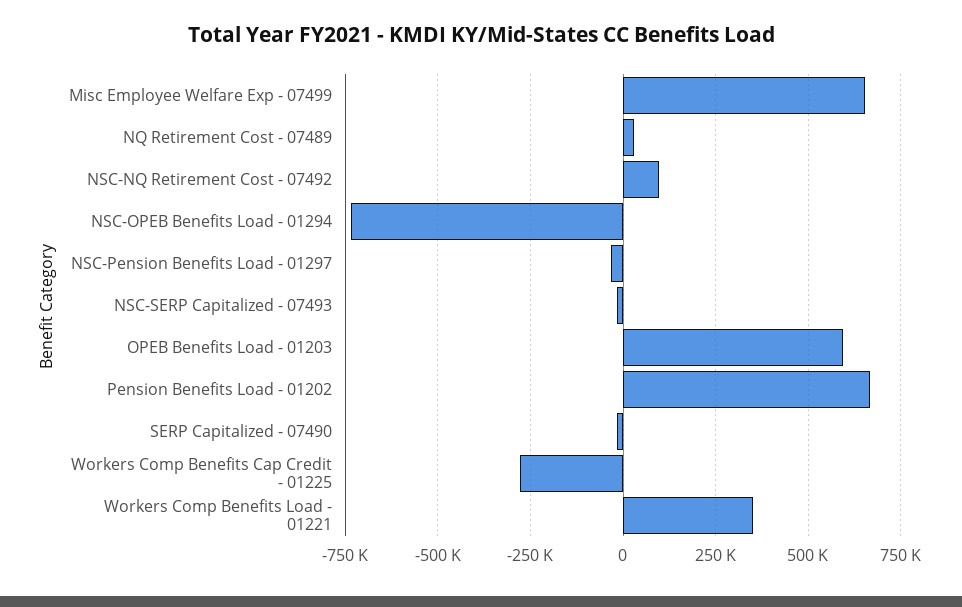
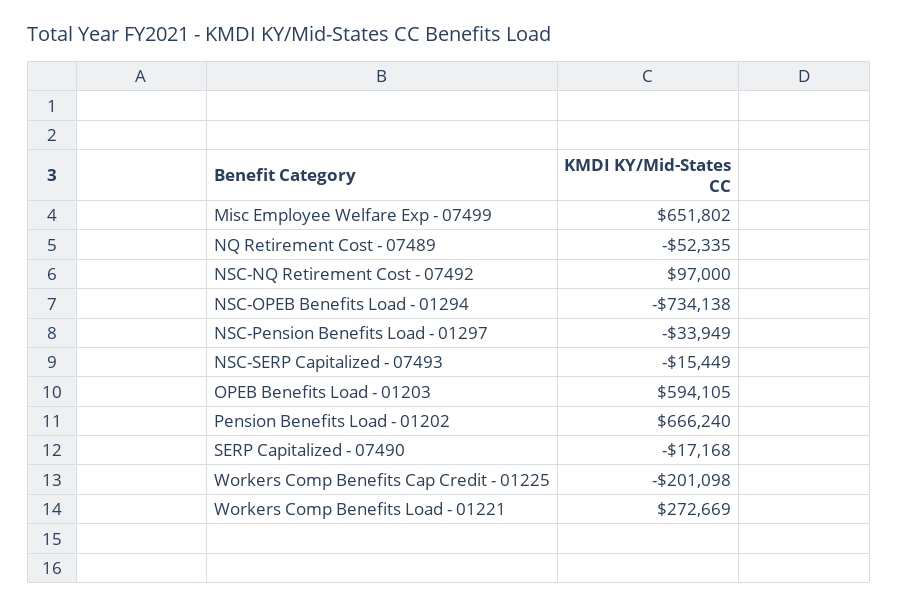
  {
    "Misc Employee Welfare Exp - 07499": 651802,
-   "NQ Retirement Cost - 07489": 25000,
+   "NQ Retirement Cost - 07489": -52335,
    "NSC-NQ Retirement Cost - 07492": 97000,
    "NSC-OPEB Benefits Load - 01294": -734138,
    "NSC-Pension Benefits Load - 01297": -33949,
    "NSC-SERP Capitalized - 07493": -15449,
    "OPEB Benefits Load - 01203": 594105,
    "Pension Benefits Load - 01202": 666240,
    "SERP Capitalized - 07490": -17168,
-   "Workers Comp Benefits Cap Credit - 01225": -275000,
+   "Workers Comp Benefits Cap Credit - 01225": -201098,
-   "Workers Comp Benefits Load - 01221": 350000
+   "Workers Comp Benefits Load - 01221": 272669
  }

